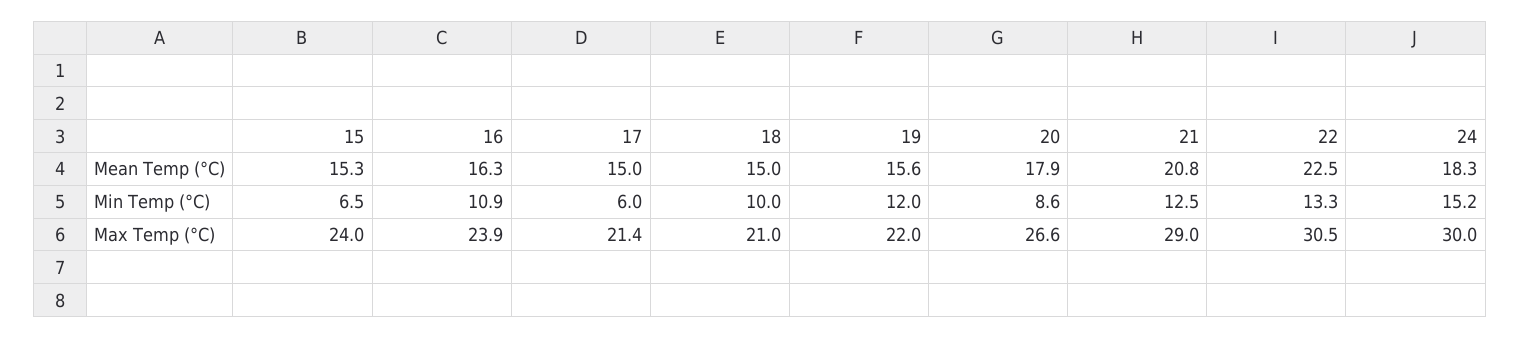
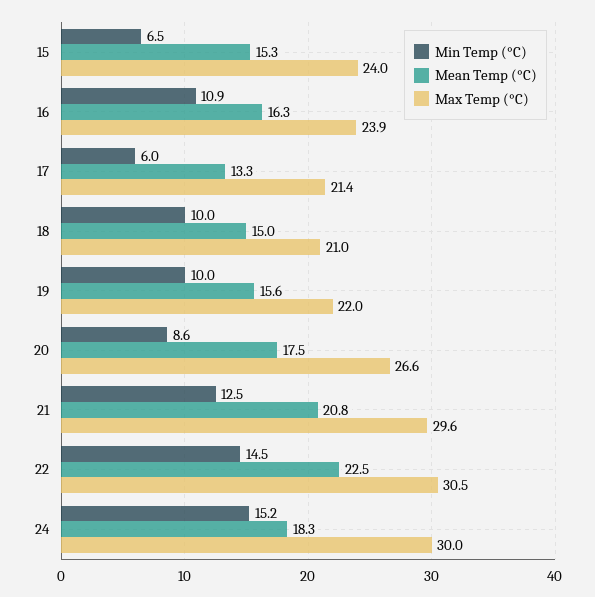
  {
    "Mean Temp (°C)": {
      "15": 15.3,
      "16": 16.3,
-     "17": 15,
+     "17": 13.3,
      "18": 15,
      "19": 15.6,
-     "20": 17.9,
+     "20": 17.5,
      "21": 20.8,
      "22": 22.5,
      "24": 18.3
    },
    "Min Temp (°C)": {
      "15": 6.5,
      "16": 10.9,
      "17": 6,
      "18": 10,
-     "19": 12,
+     "19": 10,
      "20": 8.6,
      "21": 12.5,
-     "22": 13.3,
+     "22": 14.5,
      "24": 15.2
    },
    "Max Temp (°C)": {
      "15": 24,
      "16": 23.9,
      "17": 21.4,
      "18": 21,
      "19": 22,
      "20": 26.6,
-     "21": 29,
+     "21": 29.6,
      "22": 30.5,
      "24": 30
    }
  }

